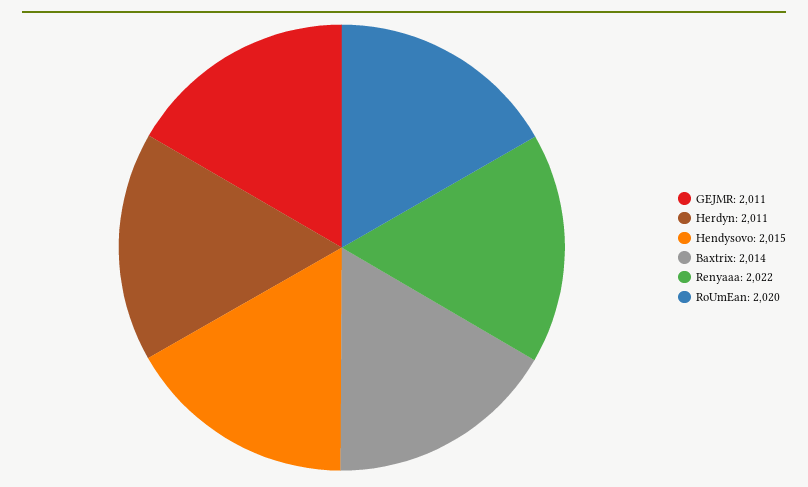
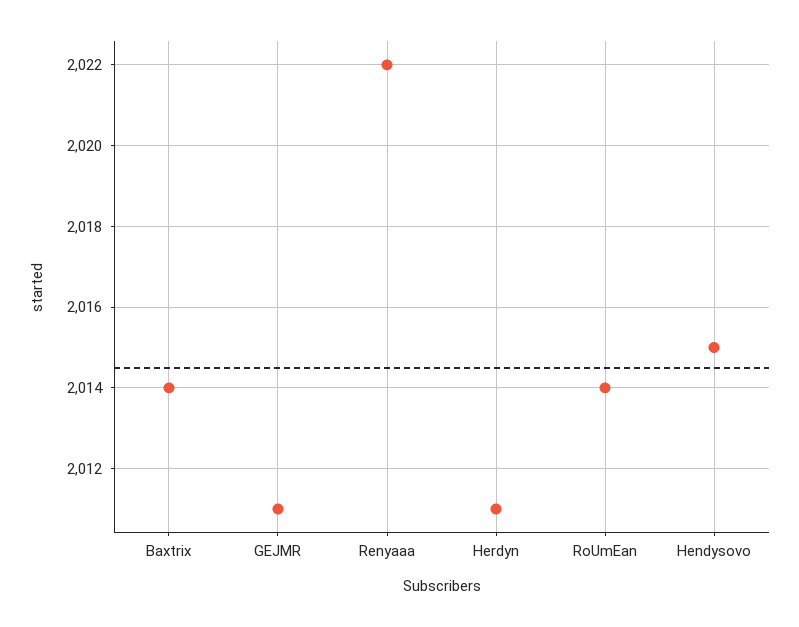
  {
    "GEJMR": 2011,
    "Herdyn": 2011,
    "Hendysovo": 2015,
    "Baxtrix": 2014,
    "Renyaaa": 2022,
-   "RoUmEan": 2020
+   "RoUmEan": 2014
  }

